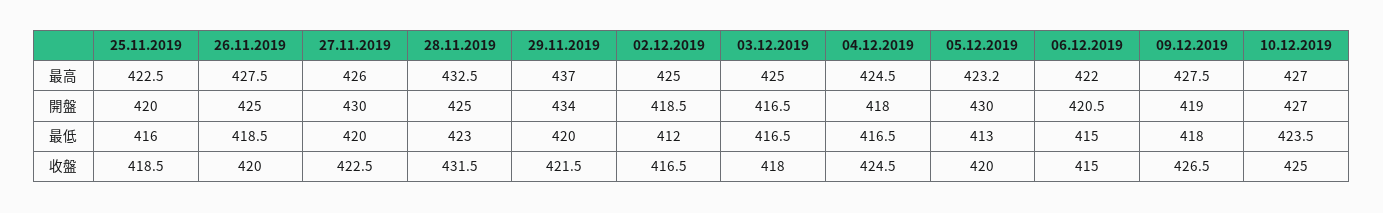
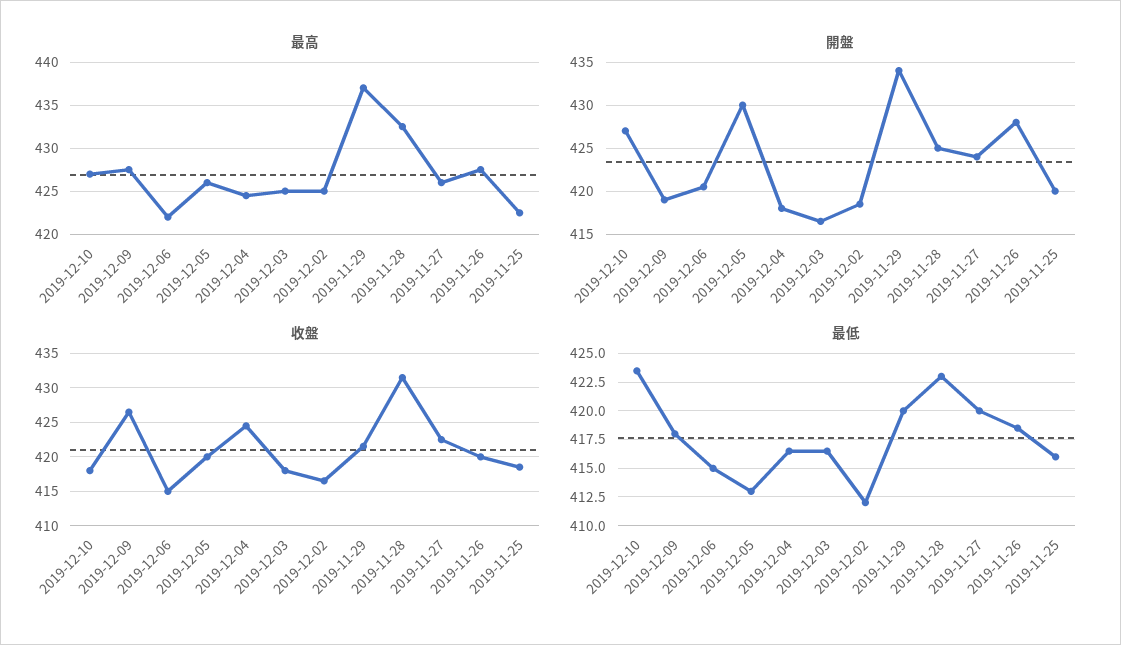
  {
    "最高": {
      "25.11.2019": 422.5,
      "26.11.2019": 427.5,
      "27.11.2019": 426,
      "28.11.2019": 432.5,
      "29.11.2019": 437,
      "02.12.2019": 425,
      "03.12.2019": 425,
      "04.12.2019": 424.5,
-     "05.12.2019": 423.2,
+     "05.12.2019": 426,
      "06.12.2019": 422,
      "09.12.2019": 427.5,
      "10.12.2019": 427
    },
    "開盤": {
      "25.11.2019": 420,
-     "26.11.2019": 425,
+     "26.11.2019": 428,
-     "27.11.2019": 430,
+     "27.11.2019": 424,
      "28.11.2019": 425,
      "29.11.2019": 434,
      "02.12.2019": 418.5,
      "03.12.2019": 416.5,
      "04.12.2019": 418,
      "05.12.2019": 430,
      "06.12.2019": 420.5,
      "09.12.2019": 419,
      "10.12.2019": 427
    },
    "最低": {
      "25.11.2019": 416,
      "26.11.2019": 418.5,
      "27.11.2019": 420,
      "28.11.2019": 423,
      "29.11.2019": 420,
      "02.12.2019": 412,
      "03.12.2019": 416.5,
      "04.12.2019": 416.5,
      "05.12.2019": 413,
      "06.12.2019": 415,
      "09.12.2019": 418,
      "10.12.2019": 423.5
    },
    "收盤": {
      "25.11.2019": 418.5,
      "26.11.2019": 420,
      "27.11.2019": 422.5,
      "28.11.2019": 431.5,
      "29.11.2019": 421.5,
      "02.12.2019": 416.5,
      "03.12.2019": 418,
      "04.12.2019": 424.5,
      "05.12.2019": 420,
      "06.12.2019": 415,
      "09.12.2019": 426.5,
-     "10.12.2019": 425
+     "10.12.2019": 418
    }
  }

